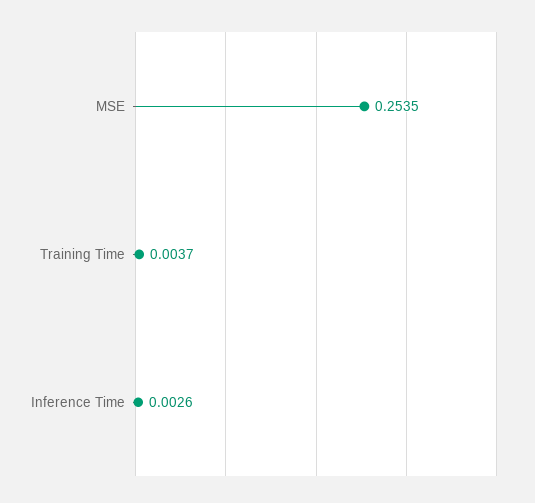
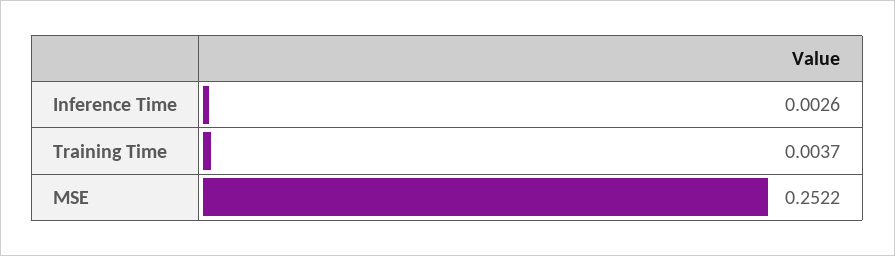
  {
-   "MSE": 0.2535,
+   "MSE": 0.2522,
    "Training Time": 0.0037,
    "Inference Time": 0.0026
  }

